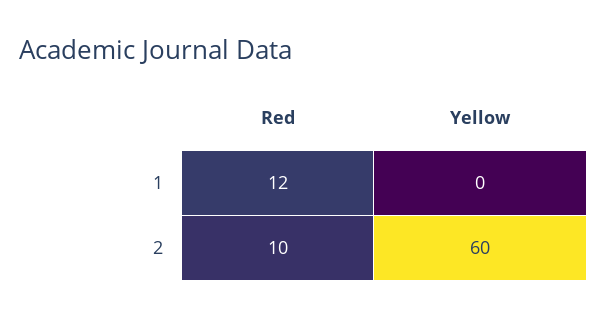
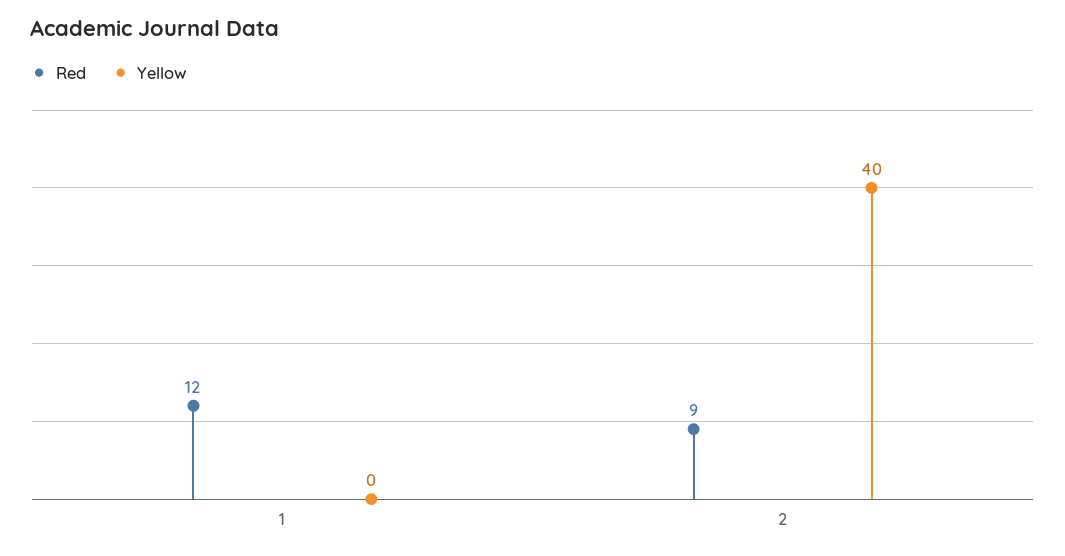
  {
    "Red": {
      "1": 12,
-     "2": 10
+     "2": 9
    },
    "Yellow": {
      "1": 0,
-     "2": 60
+     "2": 40
    }
  }

